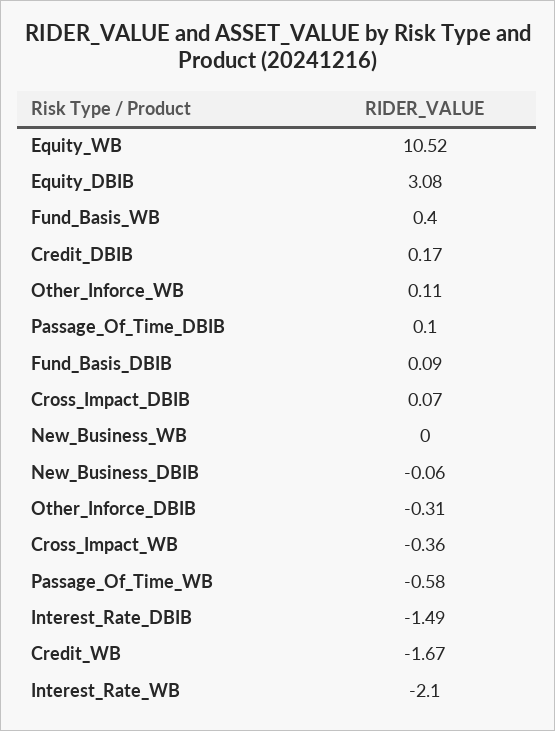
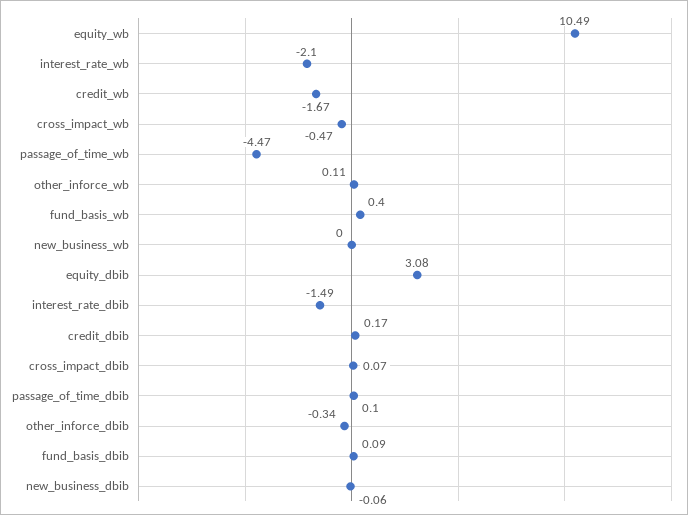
  {
-   "Equity_WB": 10.52,
+   "Equity_WB": 10.49,
    "Equity_DBIB": 3.08,
    "Fund_Basis_WB": 0.4,
    "Credit_DBIB": 0.17,
    "Other_Inforce_WB": 0.11,
    "Passage_Of_Time_DBIB": 0.1,
    "Fund_Basis_DBIB": 0.09,
    "Cross_Impact_DBIB": 0.07,
    "New_Business_WB": 0,
    "New_Business_DBIB": -0.06,
-   "Other_Inforce_DBIB": -0.31,
+   "Other_Inforce_DBIB": -0.34,
-   "Cross_Impact_WB": -0.36,
+   "Cross_Impact_WB": -0.47,
-   "Passage_Of_Time_WB": -0.58,
+   "Passage_Of_Time_WB": -4.47,
    "Interest_Rate_DBIB": -1.49,
    "Credit_WB": -1.67,
    "Interest_Rate_WB": -2.1
  }

